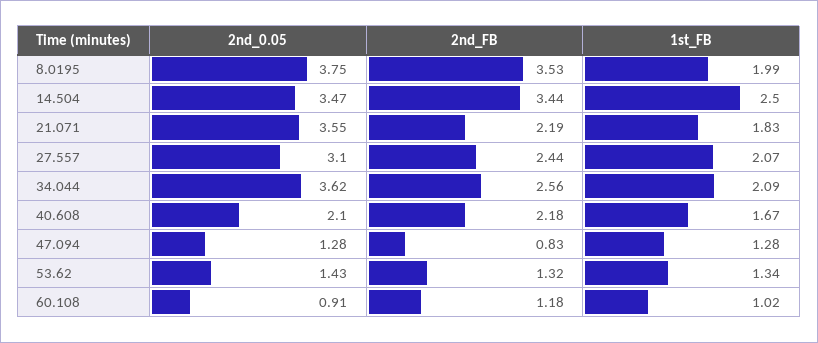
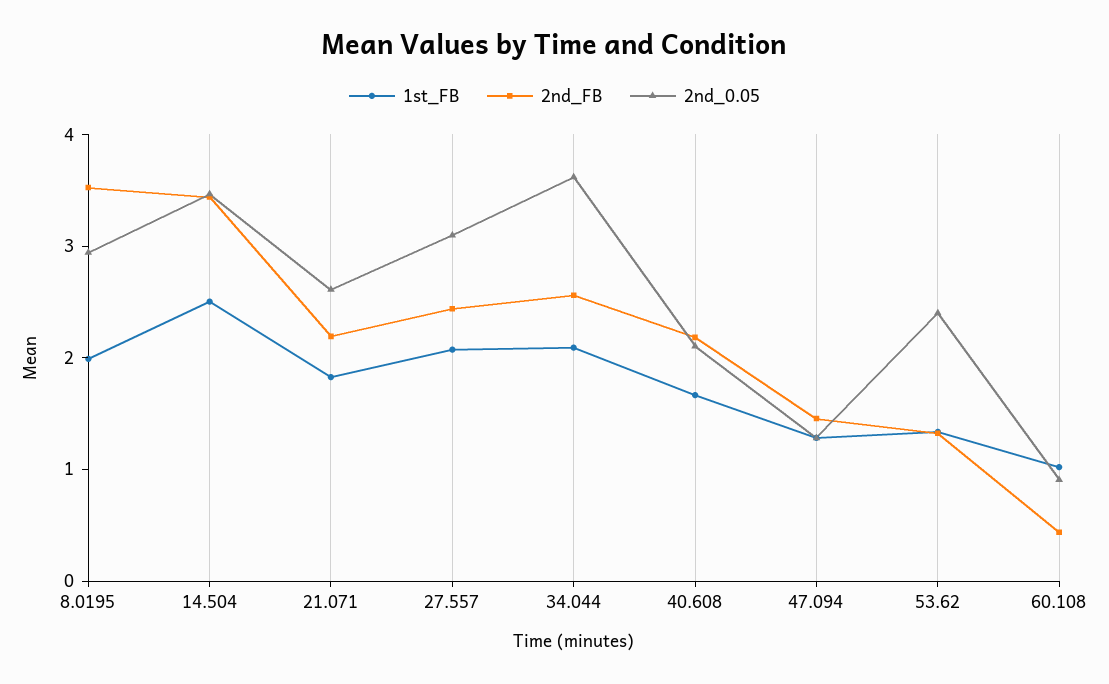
  {
    "2nd_0.05": {
-     "8.0195": 3.75,
+     "8.0195": 3,
      "14.504": 3.47,
-     "21.071": 3.55,
+     "21.071": 2.6,
      "27.557": 3.1,
      "34.044": 3.62,
      "40.608": 2.1,
      "47.094": 1.28,
-     "53.62": 1.43,
+     "53.62": 2.4,
      "60.108": 0.91
    },
    "2nd_FB": {
      "8.0195": 3.53,
      "14.504": 3.44,
      "21.071": 2.19,
      "27.557": 2.44,
      "34.044": 2.56,
      "40.608": 2.18,
-     "47.094": 0.83,
+     "47.094": 1.4,
      "53.62": 1.32,
-     "60.108": 1.18
+     "60.108": 0.4
    },
    "1st_FB": {
      "8.0195": 1.99,
      "14.504": 2.5,
      "21.071": 1.83,
      "27.557": 2.07,
      "34.044": 2.09,
      "40.608": 1.67,
      "47.094": 1.28,
      "53.62": 1.34,
      "60.108": 1.02
    }
  }

